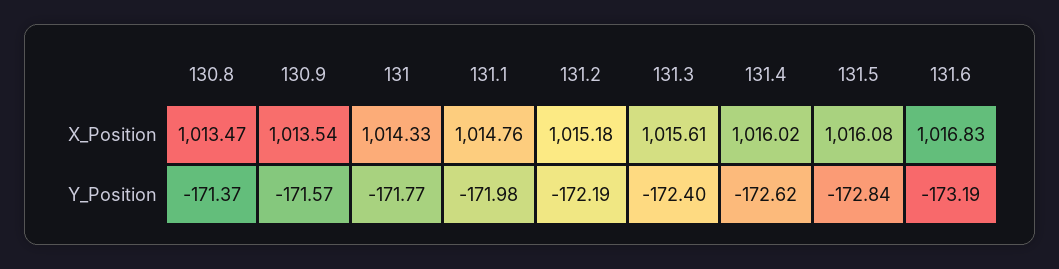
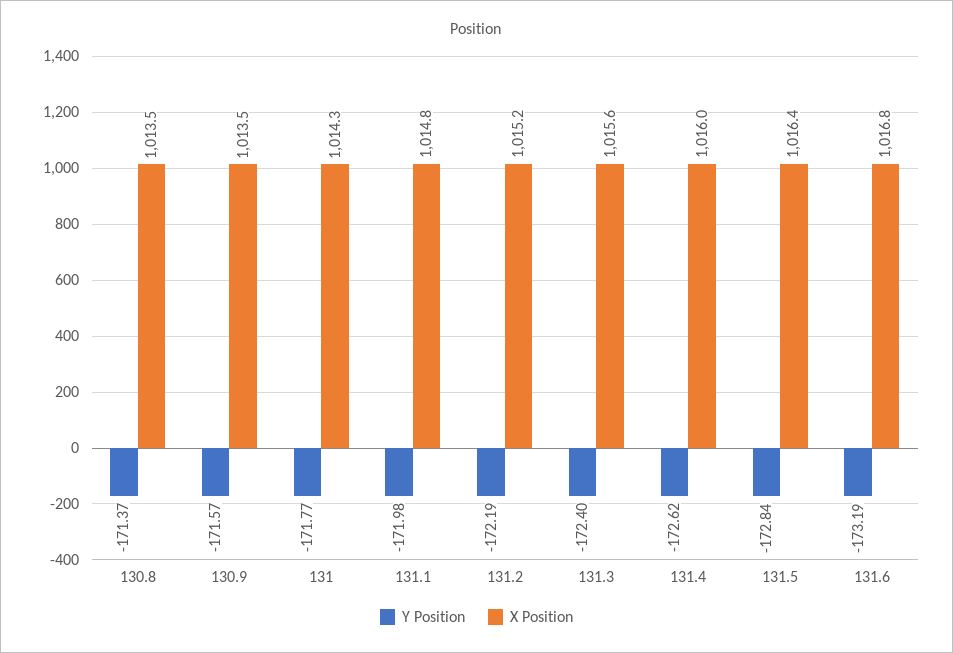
  {
    "X_Position": {
      "130.8": 1013.47,
      "130.9": 1013.54,
      "131": 1014.33,
      "131.1": 1014.76,
      "131.2": 1015.18,
      "131.3": 1015.61,
      "131.4": 1016.02,
-     "131.5": 1016.08,
+     "131.5": 1016.4,
      "131.6": 1016.83
    },
    "Y_Position": {
      "130.8": -171.37,
      "130.9": -171.57,
      "131": -171.77,
      "131.1": -171.98,
      "131.2": -172.19,
      "131.3": -172.4,
      "131.4": -172.62,
      "131.5": -172.84,
      "131.6": -173.19
    }
  }

